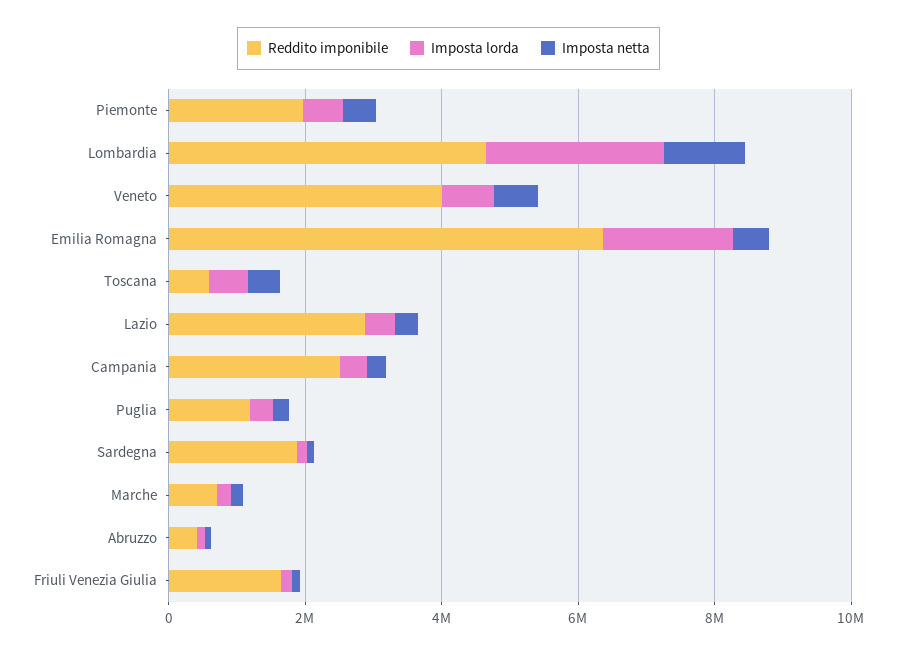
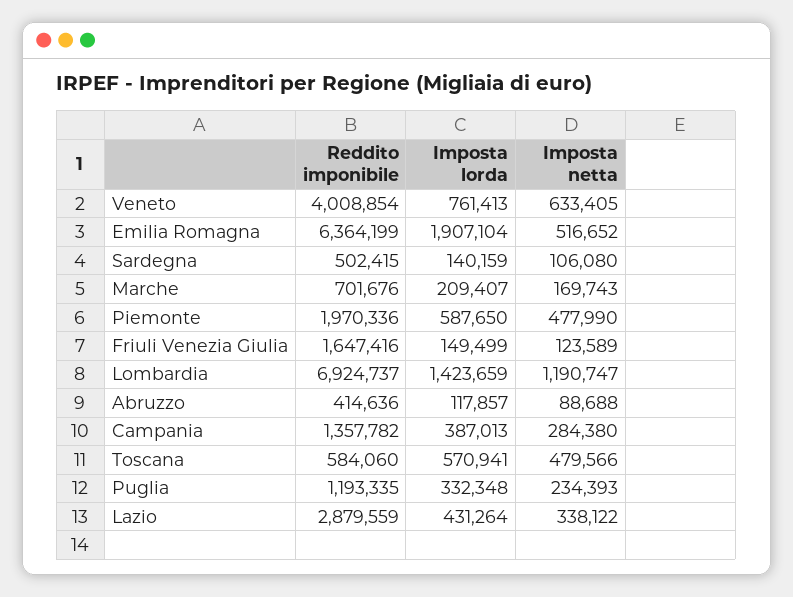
  {
    "Reddito imponibile": {
      "Piemonte": 1970336,
-     "Lombardia": 4500000,
+     "Lombardia": 6924737,
      "Veneto": 4008854,
      "Emilia Romagna": 6364199,
      "Toscana": 584060,
      "Lazio": 2879559,
-     "Campania": 2500000,
+     "Campania": 1357782,
      "Puglia": 1193335,
-     "Sardegna": 2000000,
+     "Sardegna": 502415,
      "Marche": 701676,
      "Abruzzo": 414636,
      "Friuli Venezia Giulia": 1647416
    },
    "Imposta lorda": {
      "Piemonte": 587650,
-     "Lombardia": 2500000,
+     "Lombardia": 1423659,
      "Veneto": 761413,
      "Emilia Romagna": 1907104,
      "Toscana": 570941,
      "Lazio": 431264,
      "Campania": 387013,
      "Puglia": 332348,
      "Sardegna": 140159,
      "Marche": 209407,
      "Abruzzo": 117857,
      "Friuli Venezia Giulia": 149499
    },
    "Imposta netta": {
      "Piemonte": 477990,
      "Lombardia": 1190747,
      "Veneto": 633405,
      "Emilia Romagna": 516652,
      "Toscana": 479566,
      "Lazio": 338122,
      "Campania": 284380,
      "Puglia": 234393,
      "Sardegna": 106080,
      "Marche": 169743,
      "Abruzzo": 88688,
      "Friuli Venezia Giulia": 123589
    }
  }

